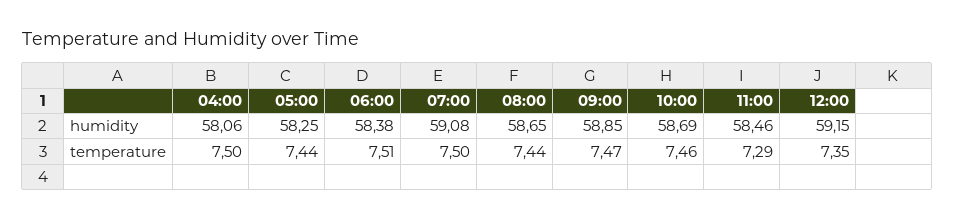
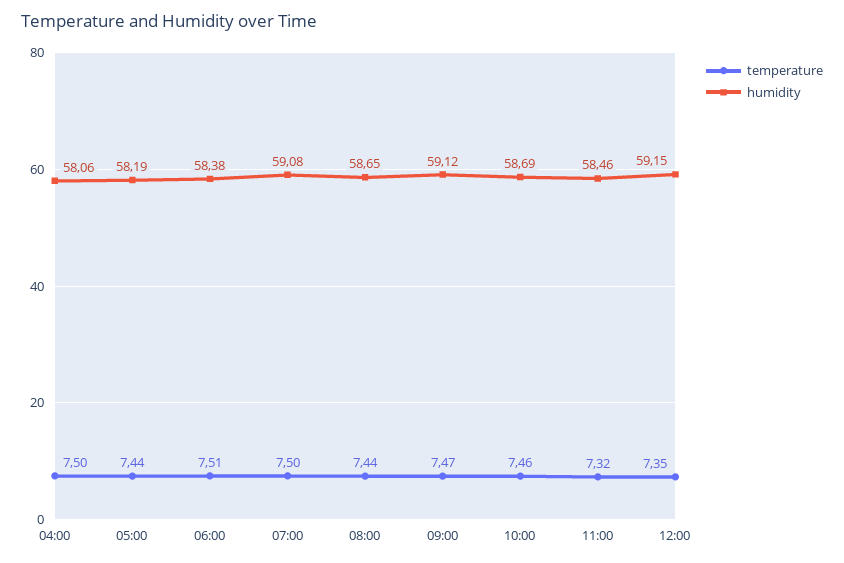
  {
    "humidity": {
      "04:00": 58.06,
-     "05:00": 58.25,
+     "05:00": 58.19,
      "06:00": 58.38,
      "07:00": 59.08,
      "08:00": 58.65,
-     "09:00": 58.85,
+     "09:00": 59.12,
      "10:00": 58.69,
      "11:00": 58.46,
      "12:00": 59.15
    },
    "temperature": {
      "04:00": 7.5,
      "05:00": 7.44,
      "06:00": 7.51,
      "07:00": 7.5,
      "08:00": 7.44,
      "09:00": 7.47,
      "10:00": 7.46,
-     "11:00": 7.29,
+     "11:00": 7.32,
      "12:00": 7.35
    }
  }

